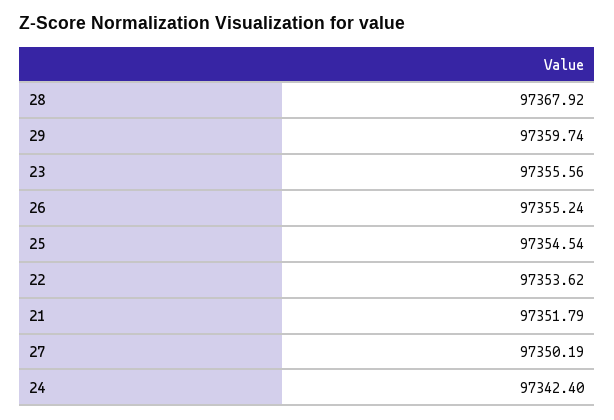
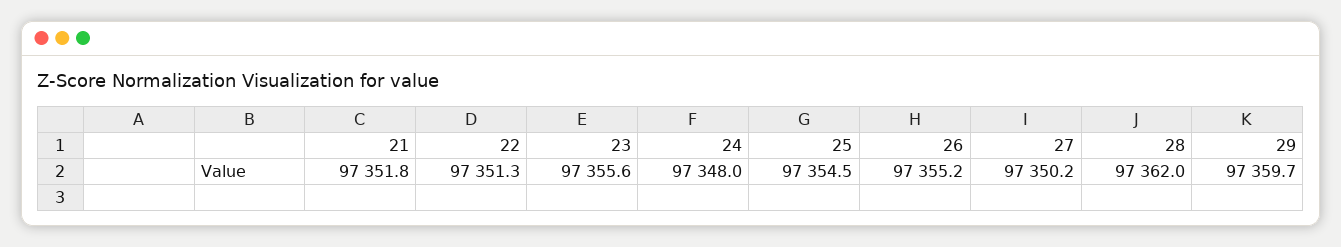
  {
-   "28": 97367.92,
+   "28": 97362,
    "29": 97359.74,
    "23": 97355.56,
    "26": 97355.24,
    "25": 97354.54,
-   "22": 97353.62,
+   "22": 97351.3,
    "21": 97351.79,
    "27": 97350.19,
-   "24": 97342.4
+   "24": 97348
  }

